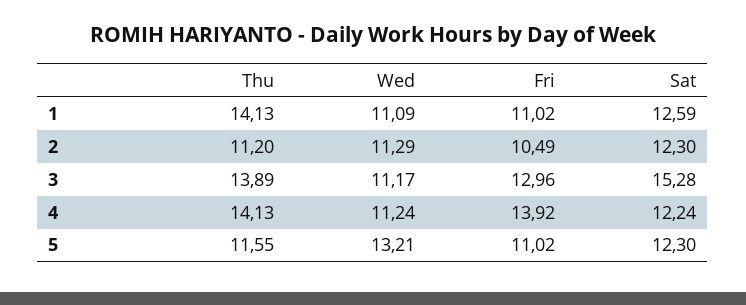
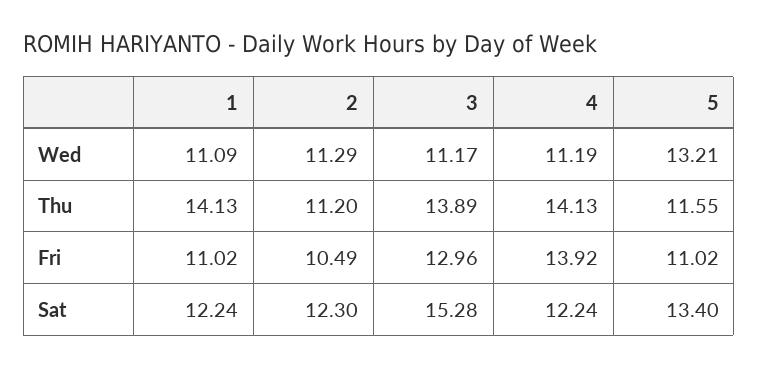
  {
    "Thu": {
      "1": 14.13,
      "2": 11.2,
      "3": 13.89,
      "4": 14.13,
      "5": 11.55
    },
    "Wed": {
      "1": 11.09,
      "2": 11.29,
      "3": 11.17,
-     "4": 11.24,
+     "4": 11.19,
      "5": 13.21
    },
    "Fri": {
      "1": 11.02,
      "2": 10.49,
      "3": 12.96,
      "4": 13.92,
      "5": 11.02
    },
    "Sat": {
-     "1": 12.59,
+     "1": 12.24,
      "2": 12.3,
      "3": 15.28,
      "4": 12.24,
-     "5": 12.3
+     "5": 13.4
    }
  }

